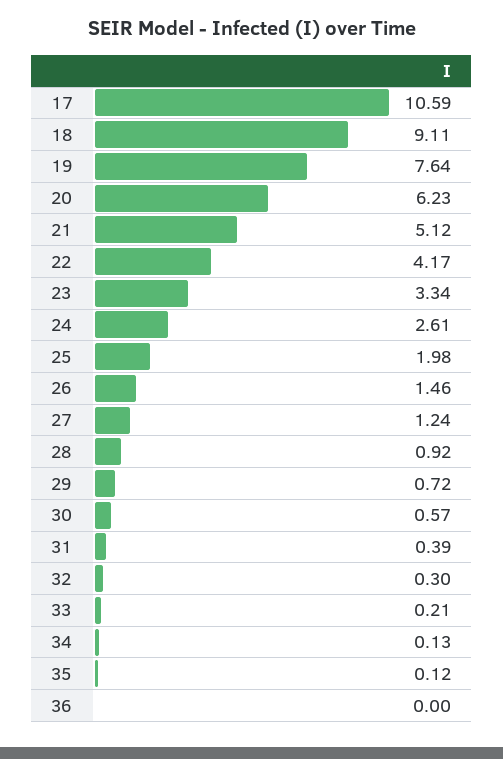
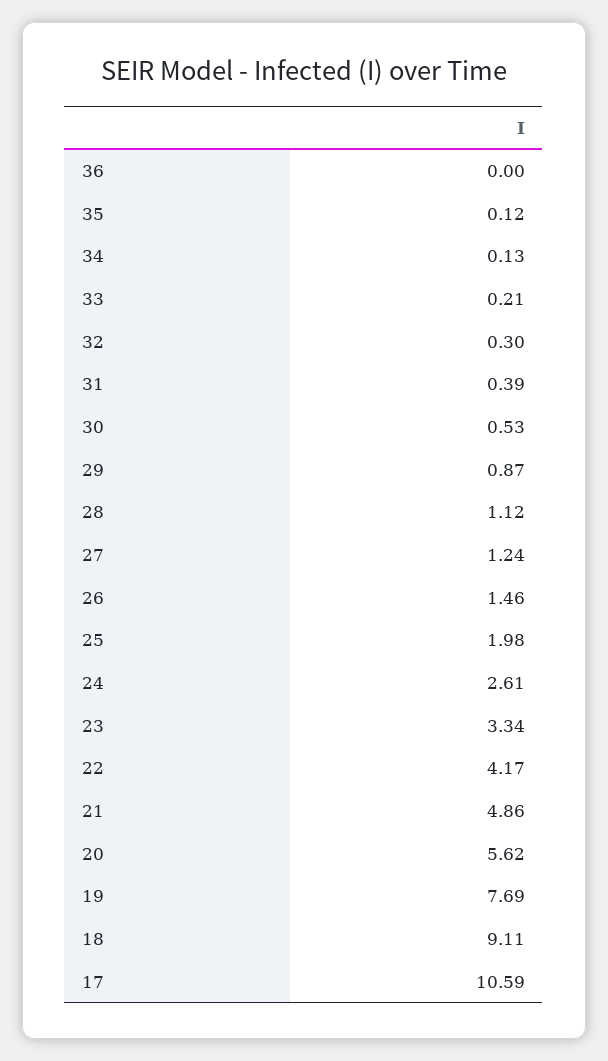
  {
    "17": 10.59,
    "18": 9.11,
-   "19": 7.64,
+   "19": 7.69,
-   "20": 6.23,
+   "20": 5.62,
-   "21": 5.12,
+   "21": 4.86,
    "22": 4.17,
    "23": 3.34,
    "24": 2.61,
    "25": 1.98,
    "26": 1.46,
    "27": 1.24,
-   "28": 0.92,
+   "28": 1.12,
-   "29": 0.72,
+   "29": 0.87,
-   "30": 0.57,
+   "30": 0.53,
    "31": 0.39,
    "32": 0.3,
    "33": 0.21,
    "34": 0.13,
    "35": 0.12,
    "36": 0
  }

